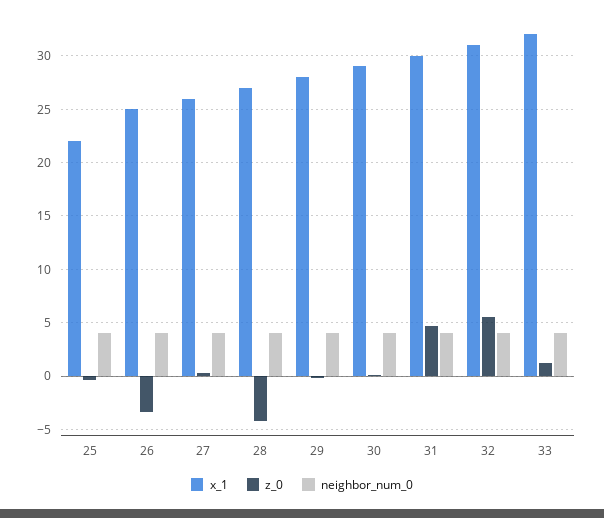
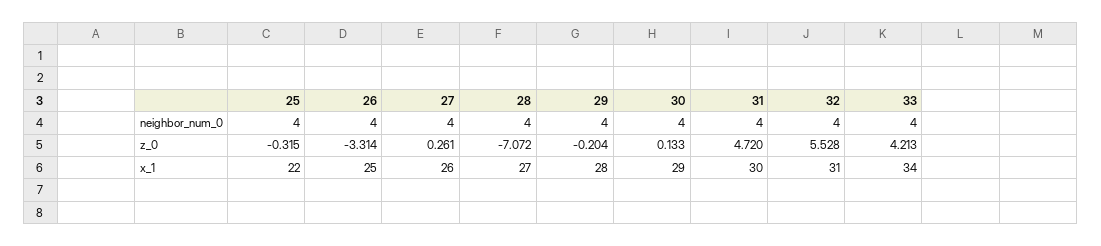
  {
    "x_1": {
      "25": 22,
      "26": 25,
      "27": 26,
      "28": 27,
      "29": 28,
      "30": 29,
      "31": 30,
      "32": 31,
-     "33": 32
+     "33": 34
    },
    "z_0": {
      "25": -0.315,
      "26": -3.314,
      "27": 0.261,
-     "28": -4,
+     "28": -7.072,
      "29": -0.204,
      "30": 0.133,
      "31": 4.72,
      "32": 5.528,
-     "33": 1
+     "33": 4.213
    },
    "neighbor_num_0": {
      "25": 4,
      "26": 4,
      "27": 4,
      "28": 4,
      "29": 4,
      "30": 4,
      "31": 4,
      "32": 4,
      "33": 4
    }
  }

